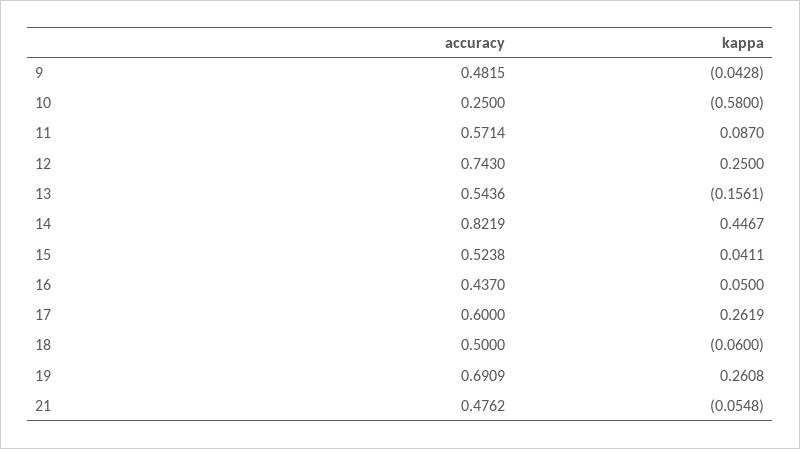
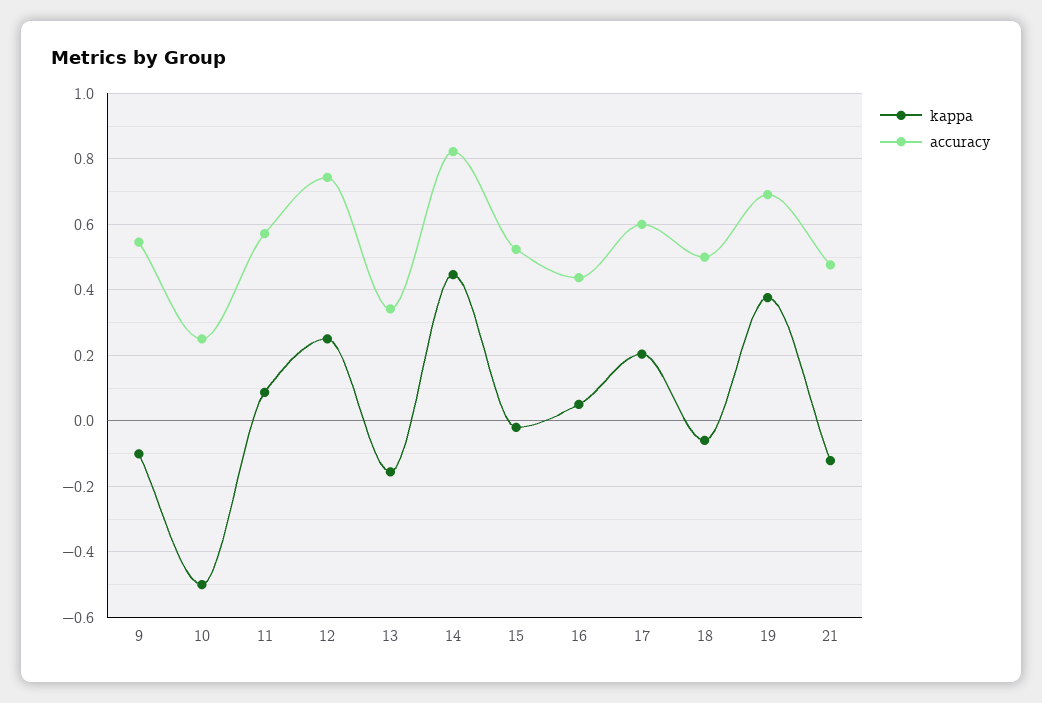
  {
    "accuracy": {
-     "9": 0.4815,
+     "9": 0.54,
      "10": 0.25,
      "11": 0.5714,
      "12": 0.743,
-     "13": 0.5436,
+     "13": 0.34,
      "14": 0.8219,
      "15": 0.5238,
      "16": 0.437,
      "17": 0.6,
      "18": 0.5,
      "19": 0.6909,
      "21": 0.4762
    },
    "kappa": {
-     "9": -0.0428,
+     "9": -0.1,
-     "10": -0.58,
+     "10": -0.5,
      "11": 0.087,
      "12": 0.25,
      "13": -0.1561,
      "14": 0.4467,
-     "15": 0.0411,
+     "15": -0.02,
      "16": 0.05,
-     "17": 0.2619,
+     "17": 0.2,
      "18": -0.06,
-     "19": 0.2608,
+     "19": 0.38,
-     "21": -0.0548
+     "21": -0.12
    }
  }

